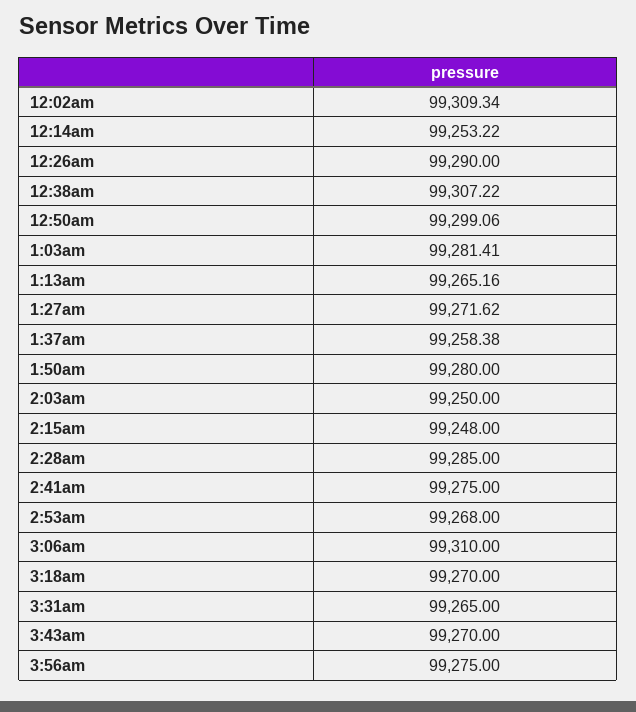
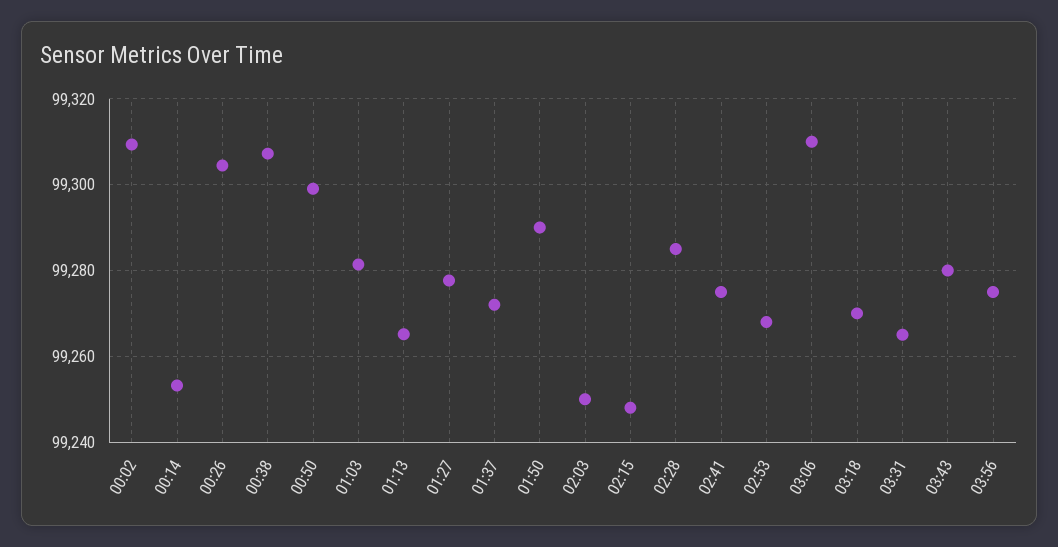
  {
    "12:02am": 99309.34,
    "12:14am": 99253.22,
-   "12:26am": 99290,
+   "12:26am": 99304,
    "12:38am": 99307.22,
    "12:50am": 99299.06,
    "1:03am": 99281.41,
    "1:13am": 99265.16,
-   "1:27am": 99271.62,
+   "1:27am": 99278,
-   "1:37am": 99258.38,
+   "1:37am": 99272,
-   "1:50am": 99280,
+   "1:50am": 99290,
    "2:03am": 99250,
    "2:15am": 99248,
    "2:28am": 99285,
    "2:41am": 99275,
    "2:53am": 99268,
    "3:06am": 99310,
    "3:18am": 99270,
    "3:31am": 99265,
-   "3:43am": 99270,
+   "3:43am": 99280,
    "3:56am": 99275
  }

